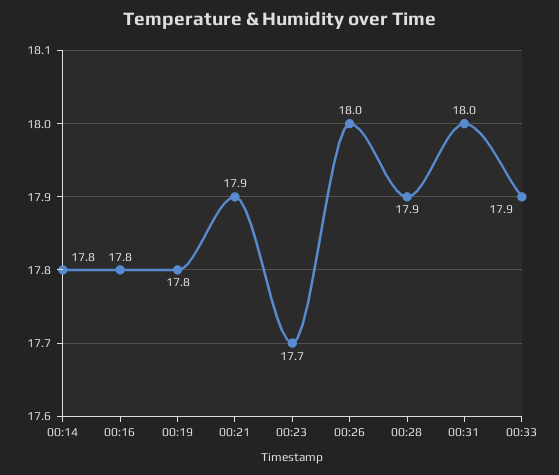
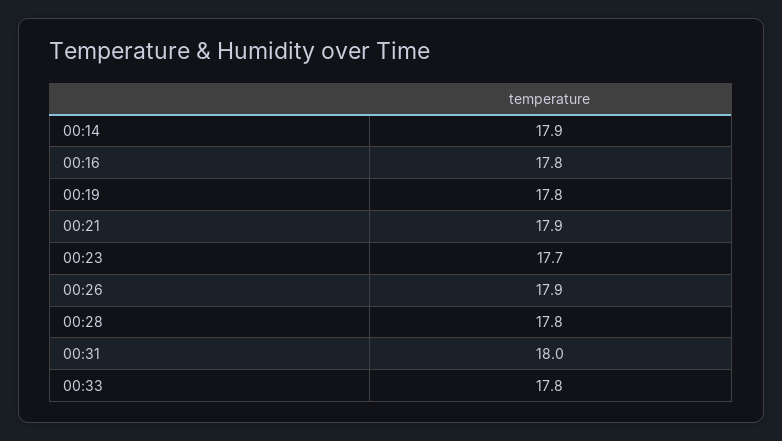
  {
-   "00:14": 17.8,
+   "00:14": 17.9,
    "00:16": 17.8,
    "00:19": 17.8,
    "00:21": 17.9,
    "00:23": 17.7,
-   "00:26": 18,
+   "00:26": 17.9,
-   "00:28": 17.9,
+   "00:28": 17.8,
    "00:31": 18,
-   "00:33": 17.9
+   "00:33": 17.8
  }

